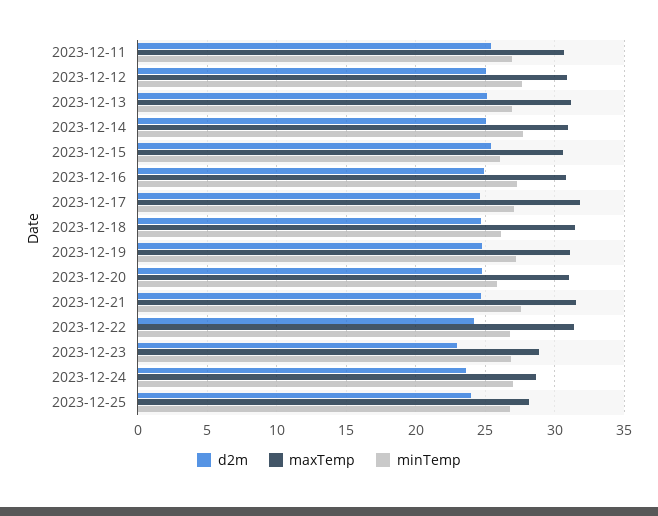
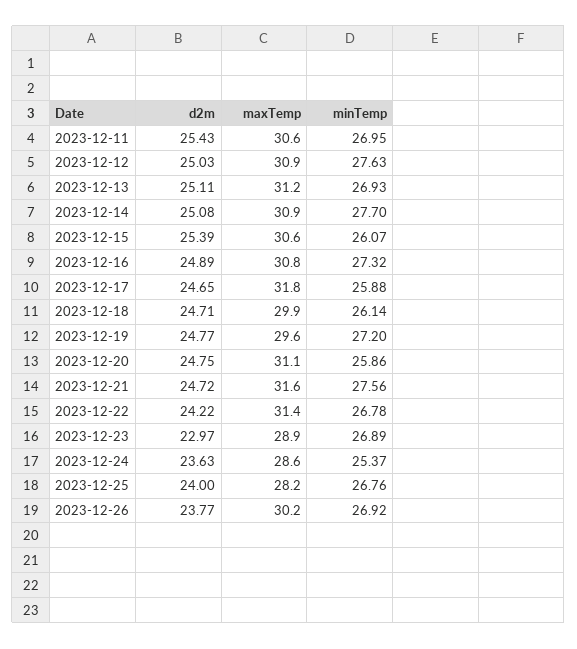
  {
    "d2m": {
      "2023-12-11": 25.43,
      "2023-12-12": 25.03,
      "2023-12-13": 25.11,
      "2023-12-14": 25.08,
      "2023-12-15": 25.39,
      "2023-12-16": 24.89,
      "2023-12-17": 24.65,
      "2023-12-18": 24.71,
      "2023-12-19": 24.77,
      "2023-12-20": 24.75,
      "2023-12-21": 24.72,
      "2023-12-22": 24.22,
      "2023-12-23": 22.97,
      "2023-12-24": 23.63,
-     "2023-12-25": 24
+     "2023-12-25": 24,
+     "2023-12-26": 23.77
    },
    "maxTemp": {
      "2023-12-11": 30.6,
      "2023-12-12": 30.9,
      "2023-12-13": 31.2,
      "2023-12-14": 30.9,
      "2023-12-15": 30.6,
      "2023-12-16": 30.8,
      "2023-12-17": 31.8,
-     "2023-12-18": 31.5,
+     "2023-12-18": 29.9,
-     "2023-12-19": 31,
+     "2023-12-19": 29.6,
      "2023-12-20": 31.1,
      "2023-12-21": 31.6,
      "2023-12-22": 31.4,
      "2023-12-23": 28.9,
      "2023-12-24": 28.6,
-     "2023-12-25": 28.2
+     "2023-12-25": 28.2,
+     "2023-12-26": 30.2
    },
    "minTemp": {
      "2023-12-11": 26.95,
      "2023-12-12": 27.63,
      "2023-12-13": 26.93,
      "2023-12-14": 27.7,
      "2023-12-15": 26.07,
      "2023-12-16": 27.32,
-     "2023-12-17": 27,
+     "2023-12-17": 25.88,
      "2023-12-18": 26.14,
      "2023-12-19": 27.2,
      "2023-12-20": 25.86,
      "2023-12-21": 27.56,
      "2023-12-22": 26.78,
      "2023-12-23": 26.89,
-     "2023-12-24": 27,
+     "2023-12-24": 25.37,
-     "2023-12-25": 26.76
+     "2023-12-25": 26.76,
+     "2023-12-26": 26.92
    }
  }

